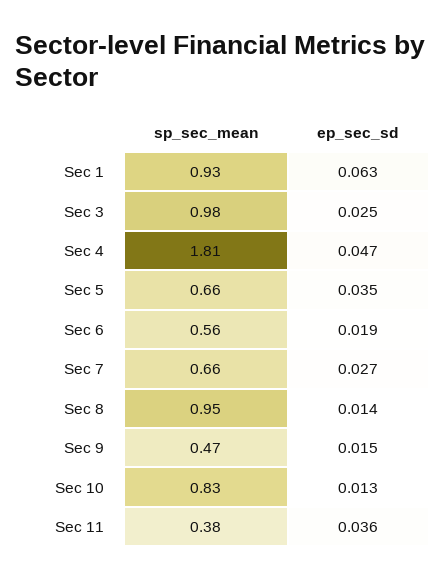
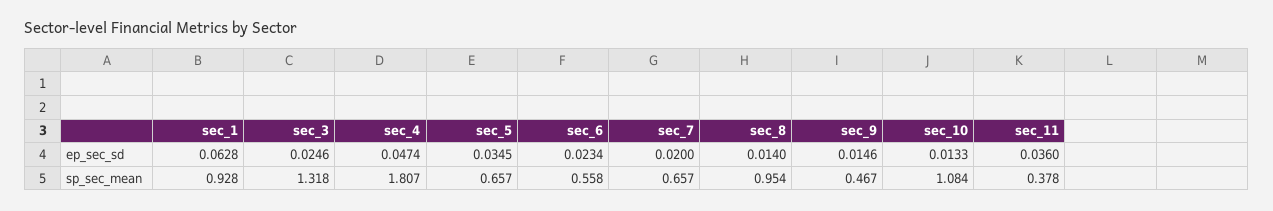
  {
    "sp_sec_mean": {
      "Sec 1": 0.928,
-     "Sec 3": 0.98,
+     "Sec 3": 1.318,
      "Sec 4": 1.807,
      "Sec 5": 0.657,
      "Sec 6": 0.558,
      "Sec 7": 0.657,
      "Sec 8": 0.954,
      "Sec 9": 0.467,
-     "Sec 10": 0.83,
+     "Sec 10": 1.084,
      "Sec 11": 0.378
    },
    "ep_sec_sd": {
      "Sec 1": 0.0628,
      "Sec 3": 0.0246,
      "Sec 4": 0.0474,
      "Sec 5": 0.0345,
-     "Sec 6": 0.019,
+     "Sec 6": 0.0234,
-     "Sec 7": 0.027,
+     "Sec 7": 0.02,
      "Sec 8": 0.014,
      "Sec 9": 0.0146,
      "Sec 10": 0.0133,
      "Sec 11": 0.036
    }
  }

